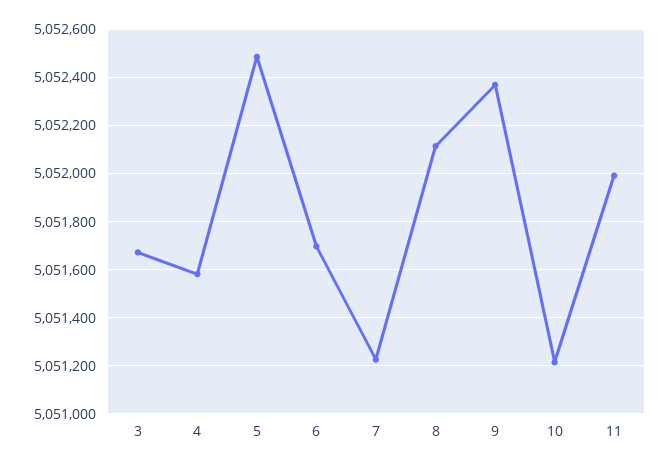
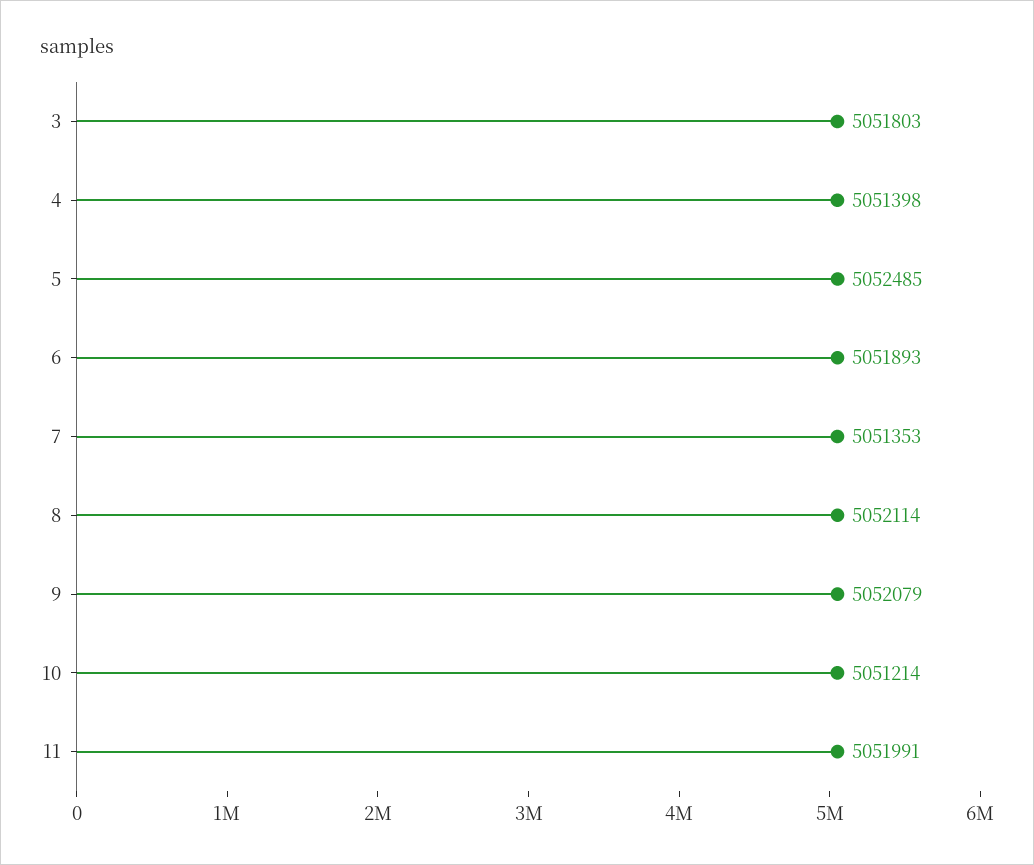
  {
-   "3": 5051675,
+   "3": 5051803,
-   "4": 5051575,
+   "4": 5051398,
    "5": 5052485,
-   "6": 5051700,
+   "6": 5051893,
-   "7": 5051225,
+   "7": 5051353,
    "8": 5052114,
-   "9": 5052375,
+   "9": 5052079,
    "10": 5051214,
    "11": 5051991
  }

